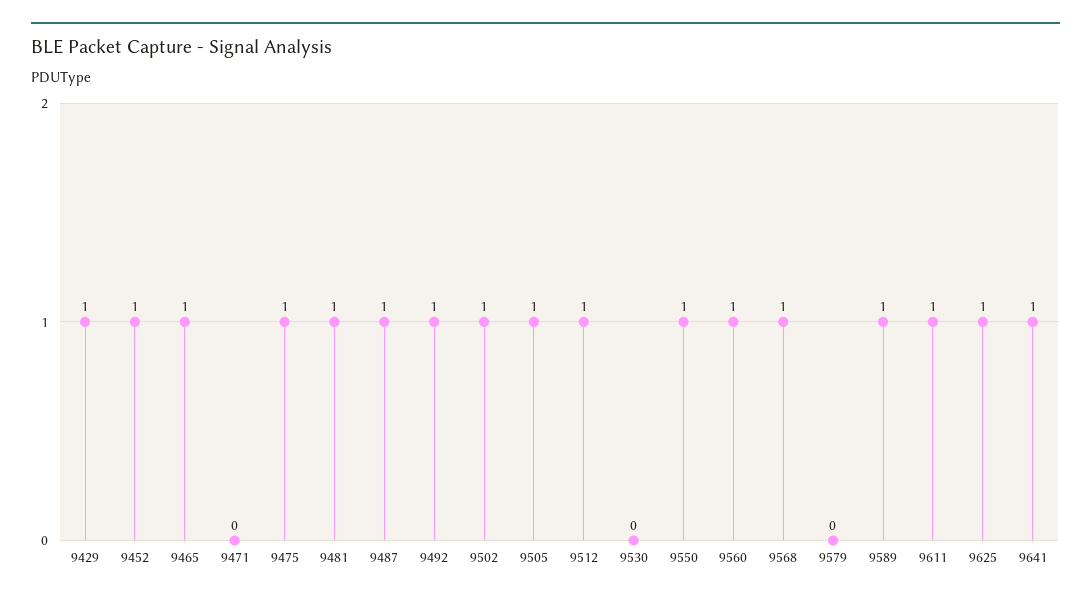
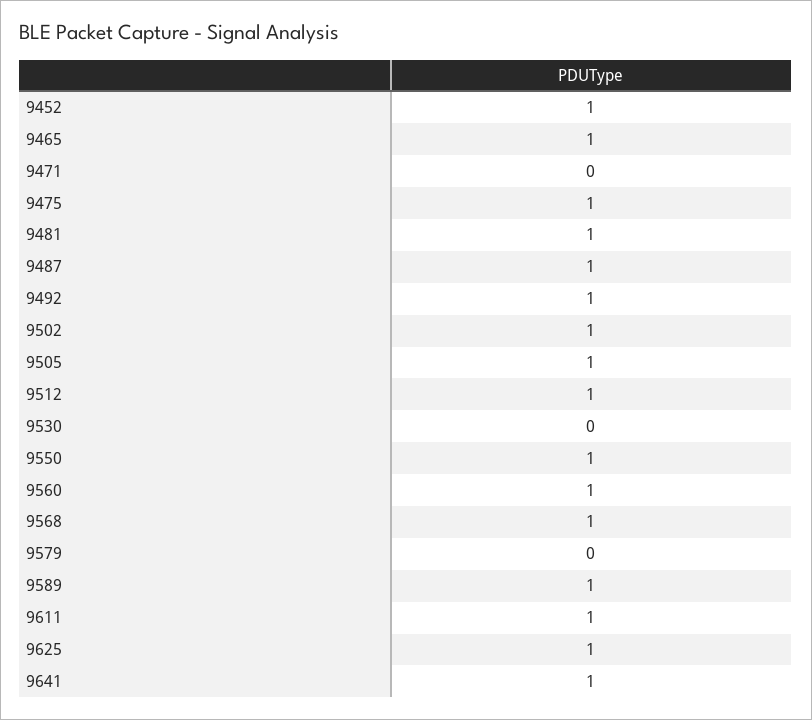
  {
-   "9429": 1,
    "9452": 1,
    "9465": 1,
    "9471": 0,
    "9475": 1,
    "9481": 1,
    "9487": 1,
    "9492": 1,
    "9502": 1,
    "9505": 1,
    "9512": 1,
    "9530": 0,
    "9550": 1,
    "9560": 1,
    "9568": 1,
    "9579": 0,
    "9589": 1,
    "9611": 1,
    "9625": 1,
    "9641": 1
  }

